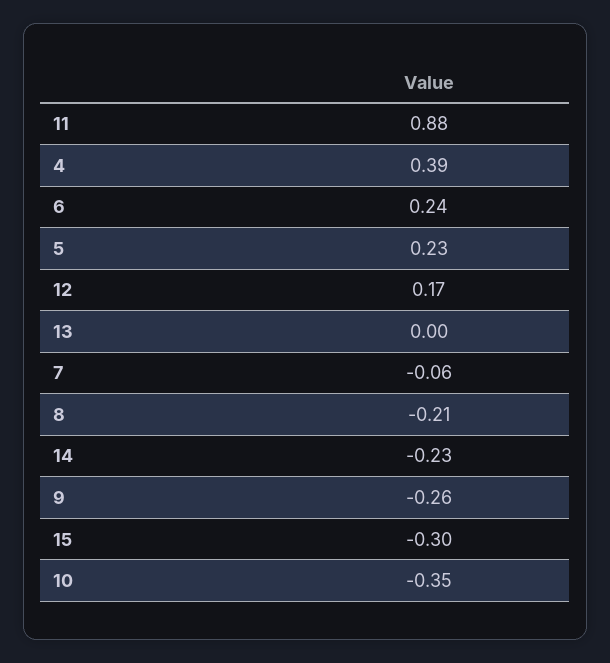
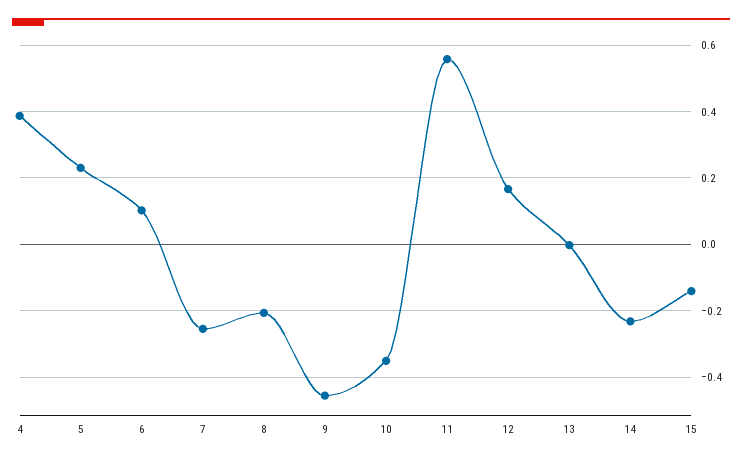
  {
-   "11": 0.88,
+   "11": 0.56,
    "4": 0.39,
-   "6": 0.24,
+   "6": 0.1,
    "5": 0.23,
    "12": 0.17,
    "13": 0,
-   "7": -0.06,
+   "7": -0.26,
    "8": -0.21,
    "14": -0.23,
-   "9": -0.26,
+   "9": -0.46,
-   "15": -0.3,
+   "15": -0.14,
    "10": -0.35
  }

